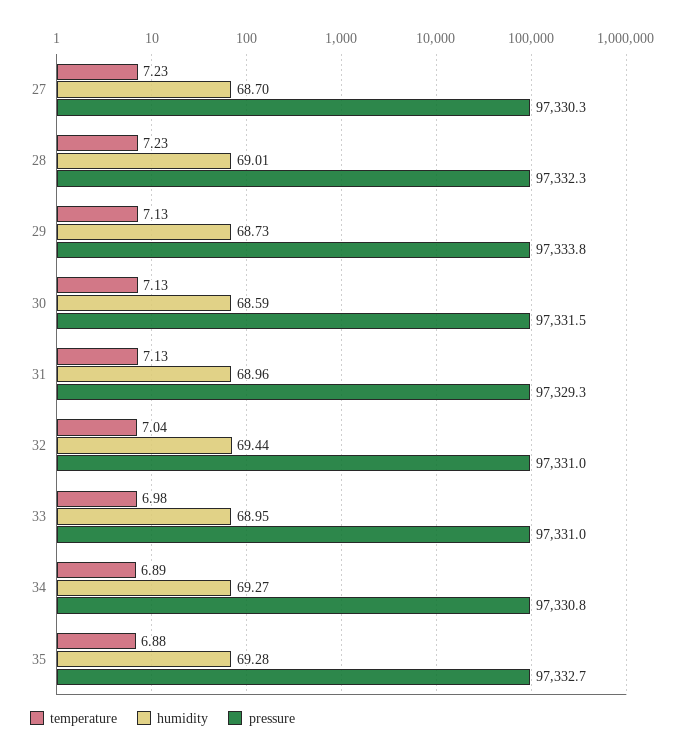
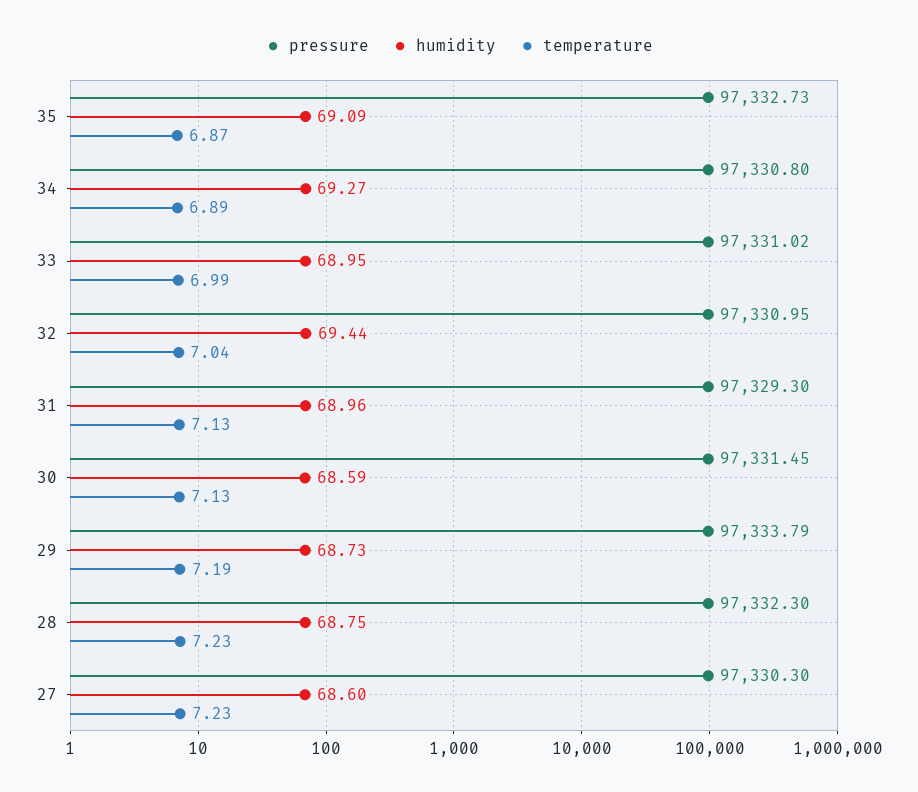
  {
    "temperature": {
      "27": 7.23,
      "28": 7.23,
-     "29": 7.13,
+     "29": 7.19,
      "30": 7.13,
      "31": 7.13,
      "32": 7.04,
-     "33": 6.98,
+     "33": 6.99,
      "34": 6.89,
-     "35": 6.88
+     "35": 6.87
    },
    "humidity": {
-     "27": 68.7,
+     "27": 68.6,
-     "28": 69.01,
+     "28": 68.75,
      "29": 68.73,
      "30": 68.59,
      "31": 68.96,
      "32": 69.44,
      "33": 68.95,
      "34": 69.27,
-     "35": 69.28
+     "35": 69.09
    },
    "pressure": {
      "27": 97330.3,
      "28": 97332.3,
      "29": 97333.79,
      "30": 97331.45,
      "31": 97329.3,
      "32": 97330.95,
      "33": 97331.02,
      "34": 97330.8,
      "35": 97332.73
    }
  }

